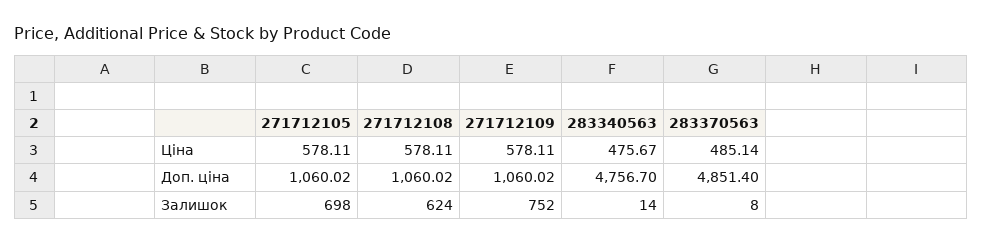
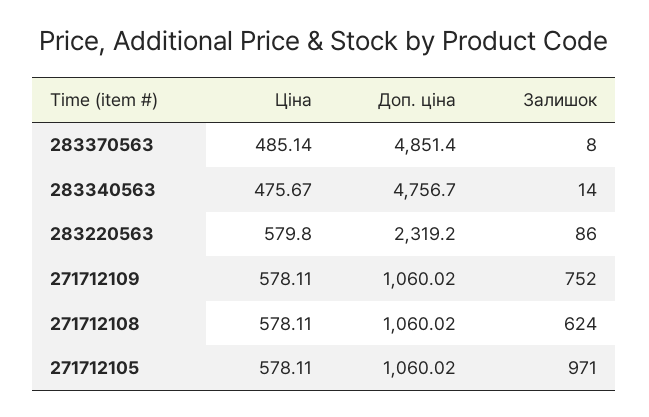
  {
    "271712105": {
      "Ціна": 578.11,
      "Доп. ціна": 1060.02,
-     "Залишок": 698
+     "Залишок": 971
    },
    "271712108": {
      "Ціна": 578.11,
      "Доп. ціна": 1060.02,
      "Залишок": 624
    },
    "271712109": {
      "Ціна": 578.11,
      "Доп. ціна": 1060.02,
      "Залишок": 752
    },
    "283340563": {
      "Ціна": 475.67,
      "Доп. ціна": 4756.7,
      "Залишок": 14
    },
    "283370563": {
      "Ціна": 485.14,
      "Доп. ціна": 4851.4,
      "Залишок": 8
-   }
+   },
+   "283220563": {
+     "Ціна": 579.8,
+     "Доп. ціна": 2319.2,
+     "Залишок": 86
+   }
  }

